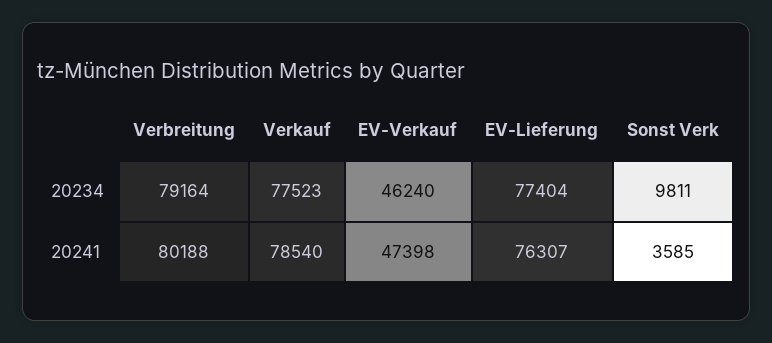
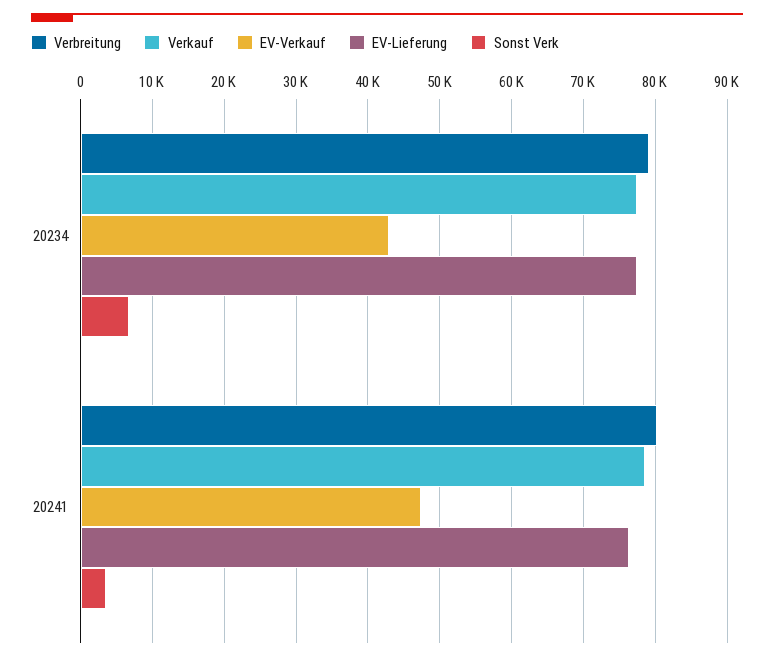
  {
    "Verbreitung": {
      "20234": 79164,
      "20241": 80188
    },
    "Verkauf": {
      "20234": 77523,
      "20241": 78540
    },
    "EV-Verkauf": {
-     "20234": 46240,
+     "20234": 43000,
      "20241": 47398
    },
    "EV-Lieferung": {
      "20234": 77404,
      "20241": 76307
    },
    "Sonst Verk": {
-     "20234": 9811,
+     "20234": 7000,
      "20241": 3585
    }
  }

